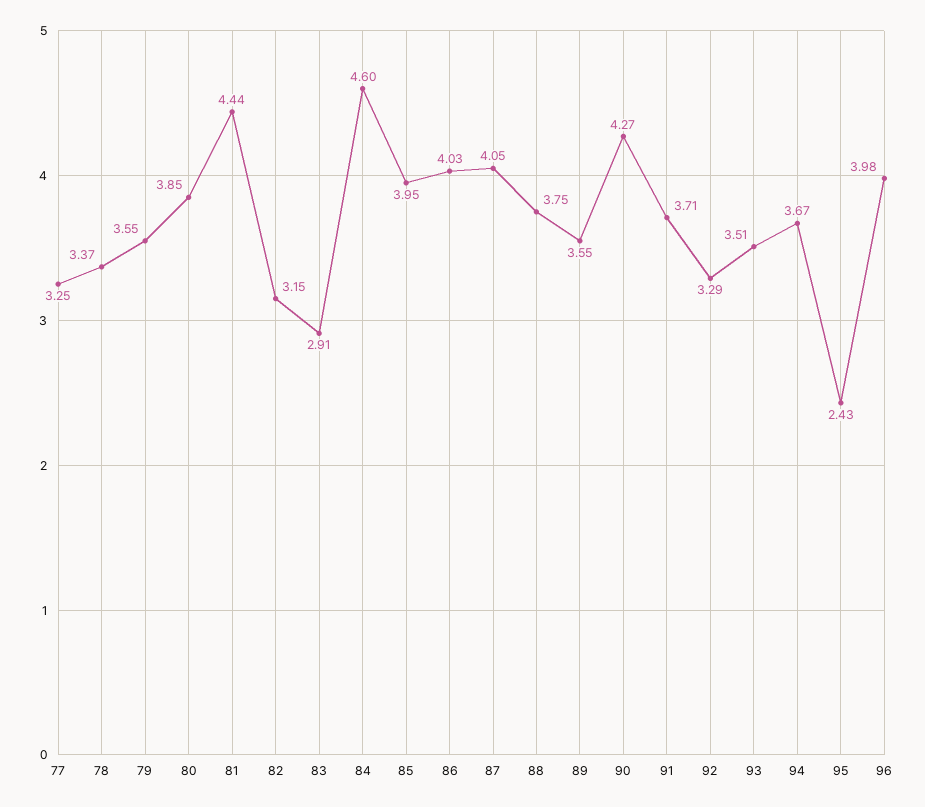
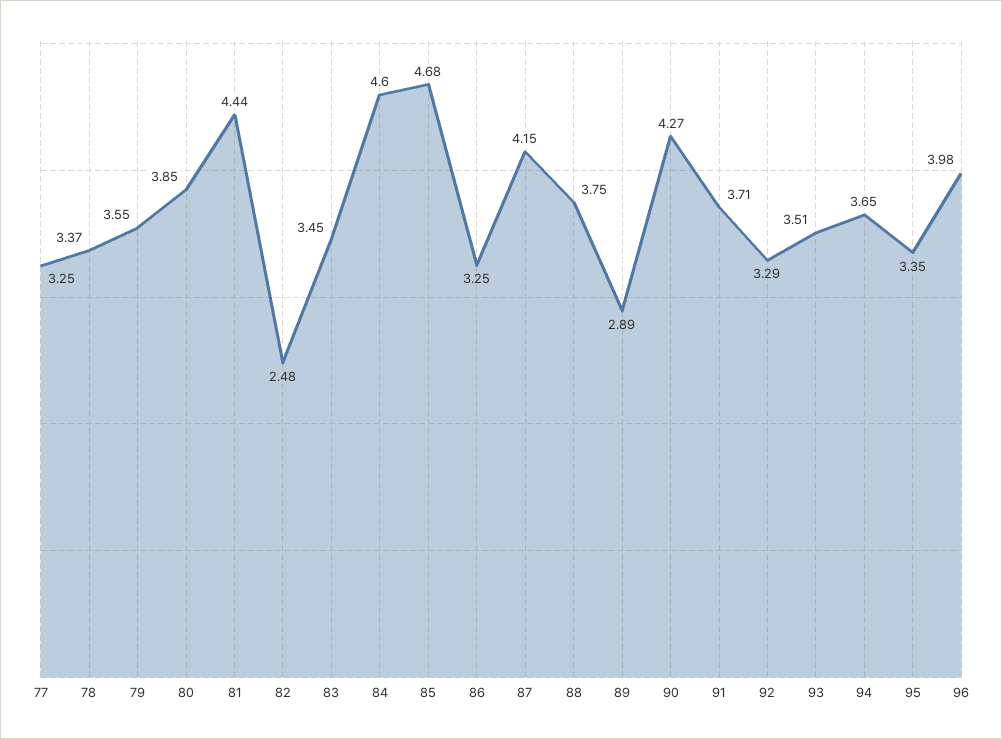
  {
    "77": 3.25,
    "78": 3.37,
    "79": 3.55,
    "80": 3.85,
    "81": 4.44,
-   "82": 3.15,
+   "82": 2.48,
-   "83": 2.91,
+   "83": 3.45,
    "84": 4.6,
-   "85": 3.95,
+   "85": 4.68,
-   "86": 4.03,
+   "86": 3.25,
-   "87": 4.05,
+   "87": 4.15,
    "88": 3.75,
-   "89": 3.55,
+   "89": 2.89,
    "90": 4.27,
    "91": 3.71,
    "92": 3.29,
    "93": 3.51,
-   "94": 3.67,
+   "94": 3.65,
-   "95": 2.43,
+   "95": 3.35,
    "96": 3.98
  }

